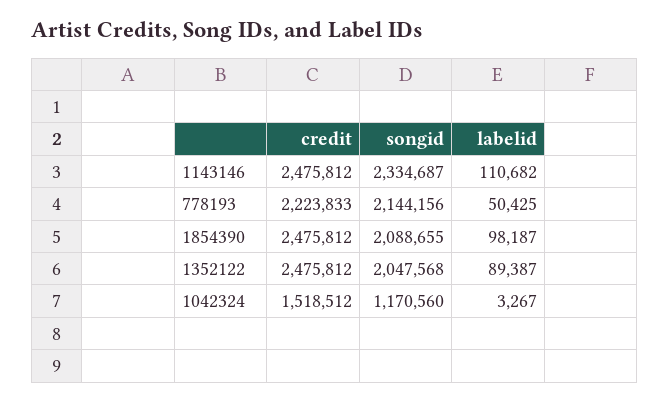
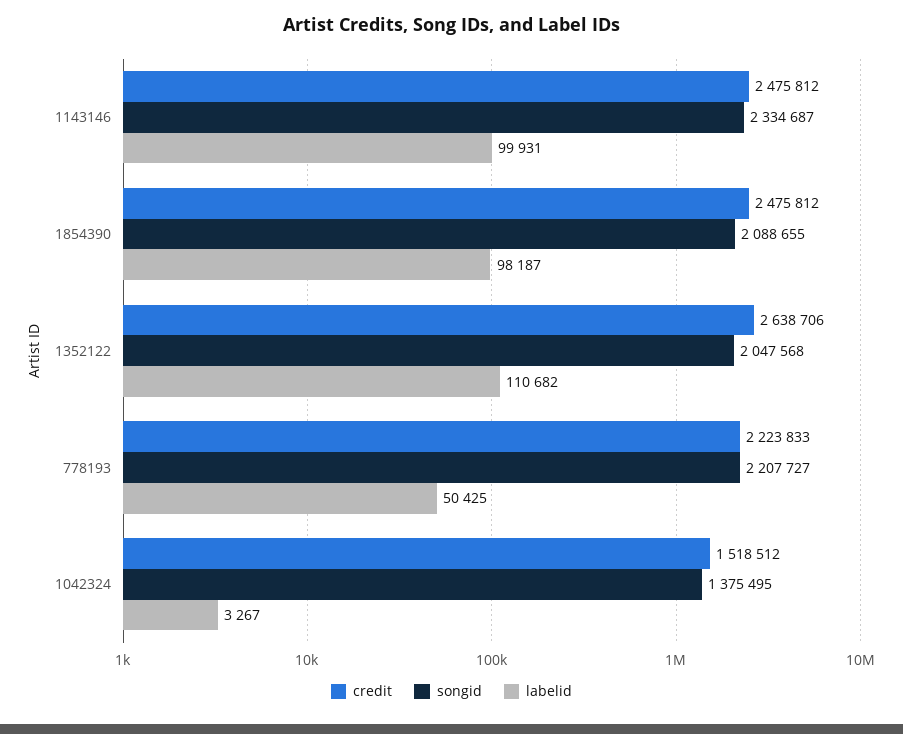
  {
    "credit": {
      "1143146": 2475812,
      "778193": 2223833,
      "1854390": 2475812,
-     "1352122": 2475812,
+     "1352122": 2638706,
      "1042324": 1518512
    },
    "songid": {
      "1143146": 2334687,
-     "778193": 2144156,
+     "778193": 2207727,
      "1854390": 2088655,
      "1352122": 2047568,
-     "1042324": 1170560
+     "1042324": 1375495
    },
    "labelid": {
-     "1143146": 110682,
+     "1143146": 99931,
      "778193": 50425,
      "1854390": 98187,
-     "1352122": 89387,
+     "1352122": 110682,
      "1042324": 3267
    }
  }

